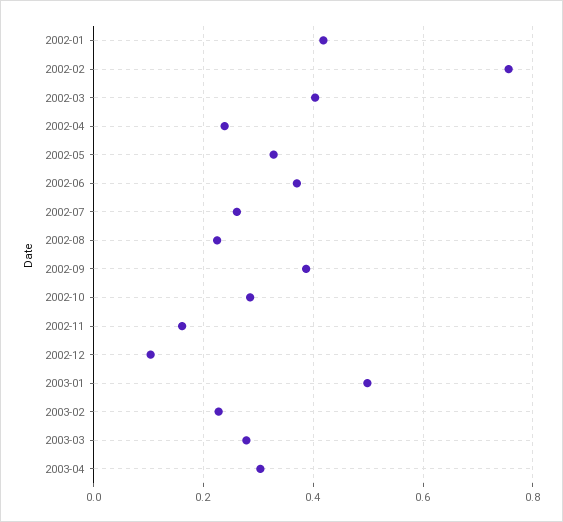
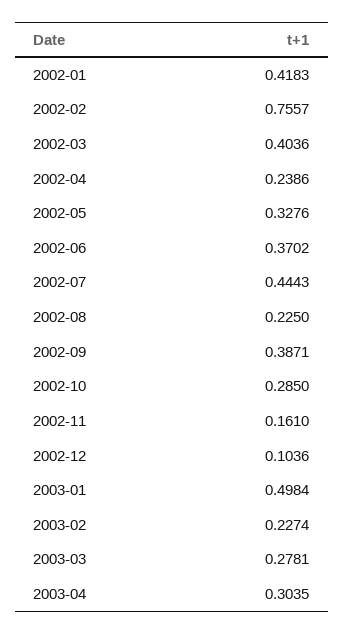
  {
    "2002-01": 0.4183,
    "2002-02": 0.7557,
    "2002-03": 0.4036,
    "2002-04": 0.2386,
    "2002-05": 0.3276,
    "2002-06": 0.3702,
-   "2002-07": 0.26,
+   "2002-07": 0.4443,
    "2002-08": 0.225,
    "2002-09": 0.3871,
    "2002-10": 0.285,
    "2002-11": 0.161,
    "2002-12": 0.1036,
    "2003-01": 0.4984,
    "2003-02": 0.2274,
    "2003-03": 0.2781,
    "2003-04": 0.3035
  }

